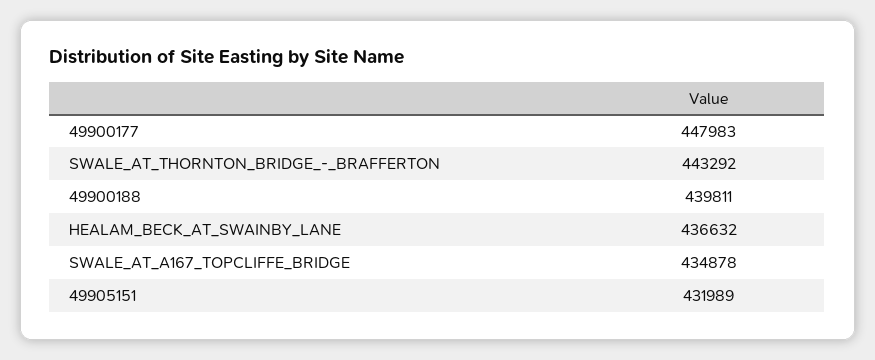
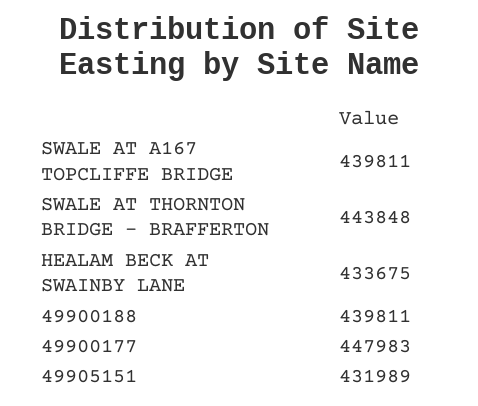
  {
    "49900177": 447983,
-   "SWALE_AT_THORNTON_BRIDGE_-_BRAFFERTON": 443292,
+   "SWALE_AT_THORNTON_BRIDGE_-_BRAFFERTON": 443848,
    "49900188": 439811,
-   "HEALAM_BECK_AT_SWAINBY_LANE": 436632,
+   "HEALAM_BECK_AT_SWAINBY_LANE": 433675,
-   "SWALE_AT_A167_TOPCLIFFE_BRIDGE": 434878,
+   "SWALE_AT_A167_TOPCLIFFE_BRIDGE": 439811,
    "49905151": 431989
  }

